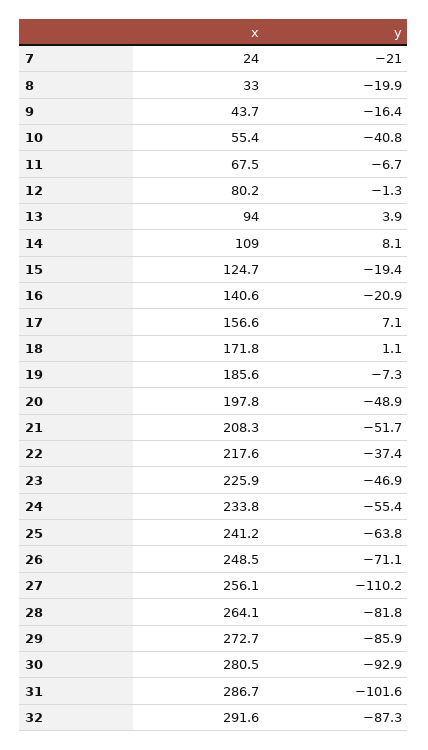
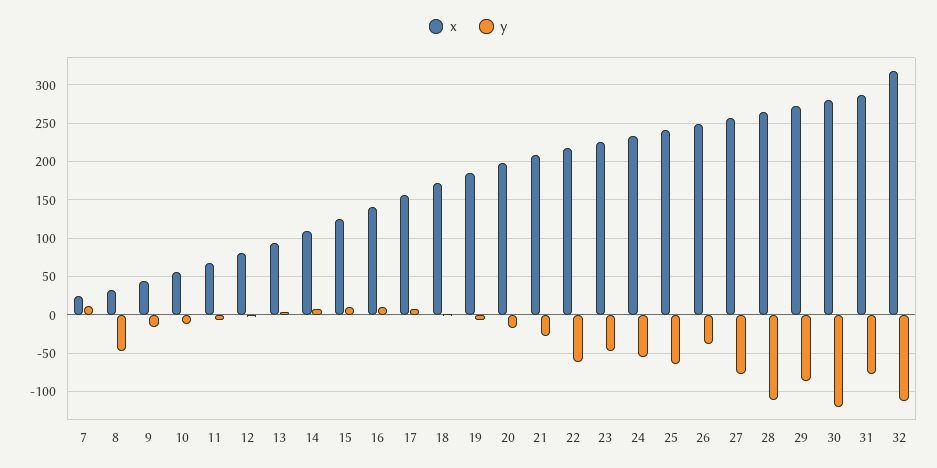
  {
    "x": {
      "7": 24,
      "8": 33,
      "9": 43.7,
      "10": 55.4,
      "11": 67.5,
      "12": 80.2,
      "13": 94,
      "14": 109,
      "15": 124.7,
      "16": 140.6,
      "17": 156.6,
      "18": 171.8,
      "19": 185.6,
      "20": 197.8,
      "21": 208.3,
      "22": 217.6,
      "23": 225.9,
      "24": 233.8,
      "25": 241.2,
      "26": 248.5,
      "27": 256.1,
      "28": 264.1,
      "29": 272.7,
      "30": 280.5,
      "31": 286.7,
-     "32": 291.6
+     "32": 320
    },
    "y": {
-     "7": -21,
+     "7": 10,
-     "8": -19.9,
+     "8": -50,
      "9": -16.4,
-     "10": -40.8,
+     "10": -10,
      "11": -6.7,
      "12": -1.3,
      "13": 3.9,
      "14": 8.1,
-     "15": -19.4,
+     "15": 10,
-     "16": -20.9,
+     "16": 10,
      "17": 7.1,
      "18": 1.1,
      "19": -7.3,
-     "20": -48.9,
+     "20": -20,
-     "21": -51.7,
+     "21": -30,
-     "22": -37.4,
+     "22": -60,
      "23": -46.9,
      "24": -55.4,
      "25": -63.8,
-     "26": -71.1,
+     "26": -40,
-     "27": -110.2,
+     "27": -80,
-     "28": -81.8,
+     "28": -110,
      "29": -85.9,
-     "30": -92.9,
+     "30": -120,
-     "31": -101.6,
+     "31": -80,
-     "32": -87.3
+     "32": -110
    }
  }

